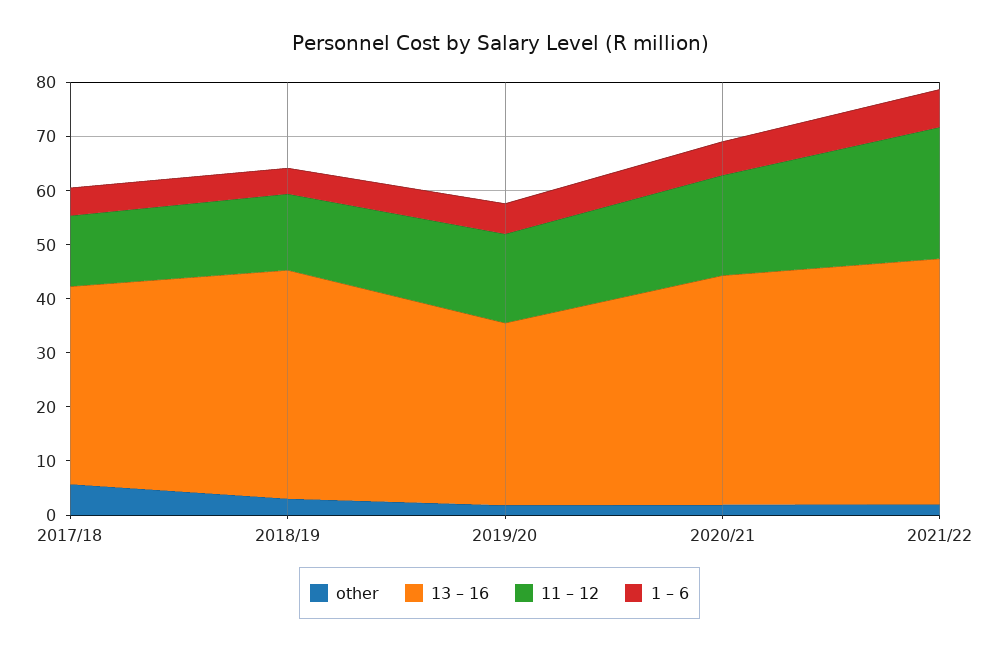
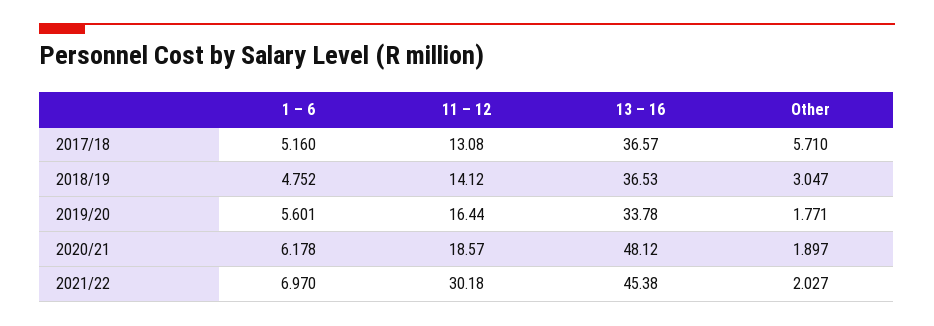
  {
    "other": {
      "2017/18": 5.71,
      "2018/19": 3.047,
      "2019/20": 1.771,
      "2020/21": 1.897,
      "2021/22": 2.027
    },
    "13 – 16": {
      "2017/18": 36.57,
-     "2018/19": 42,
+     "2018/19": 36.53,
      "2019/20": 33.78,
-     "2020/21": 42,
+     "2020/21": 48.12,
      "2021/22": 45.38
    },
    "11 – 12": {
      "2017/18": 13.08,
      "2018/19": 14.12,
      "2019/20": 16.44,
      "2020/21": 18.57,
-     "2021/22": 24
+     "2021/22": 30.18
    },
    "1 – 6": {
      "2017/18": 5.16,
      "2018/19": 4.752,
      "2019/20": 5.601,
      "2020/21": 6.178,
      "2021/22": 6.97
    }
  }

